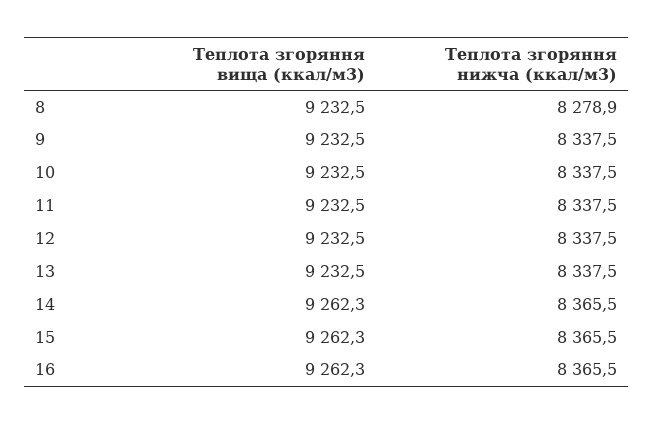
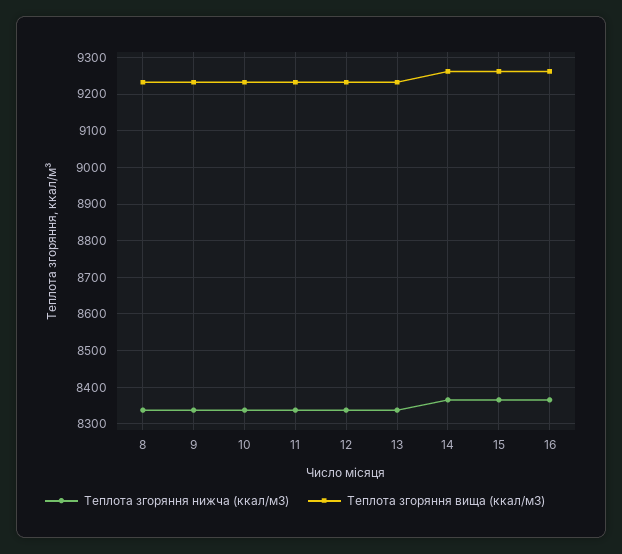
  {
    "Теплота згоряння вища (ккал/м3)": {
      "8": 9232.5,
      "9": 9232.5,
      "10": 9232.5,
      "11": 9232.5,
      "12": 9232.5,
      "13": 9232.5,
      "14": 9262.3,
      "15": 9262.3,
      "16": 9262.3
    },
    "Теплота згоряння нижча (ккал/м3)": {
-     "8": 8278.9,
+     "8": 8340,
      "9": 8337.5,
      "10": 8337.5,
      "11": 8337.5,
      "12": 8337.5,
      "13": 8337.5,
      "14": 8365.5,
      "15": 8365.5,
      "16": 8365.5
    }
  }

